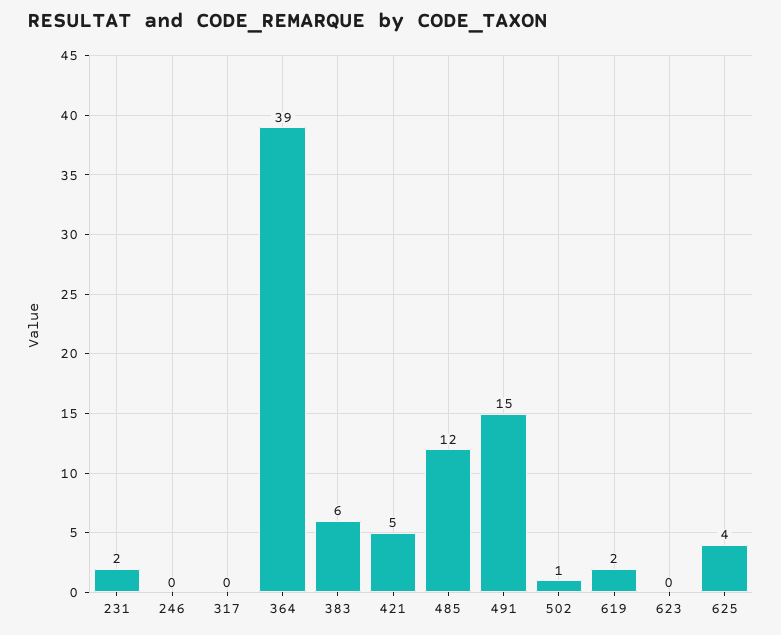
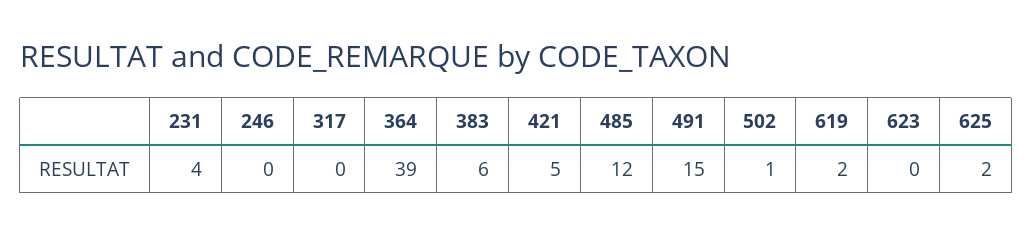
  {
-   "231": 2,
+   "231": 4,
    "246": 0,
    "317": 0,
    "364": 39,
    "383": 6,
    "421": 5,
    "485": 12,
    "491": 15,
    "502": 1,
    "619": 2,
    "623": 0,
-   "625": 4
+   "625": 2
  }

